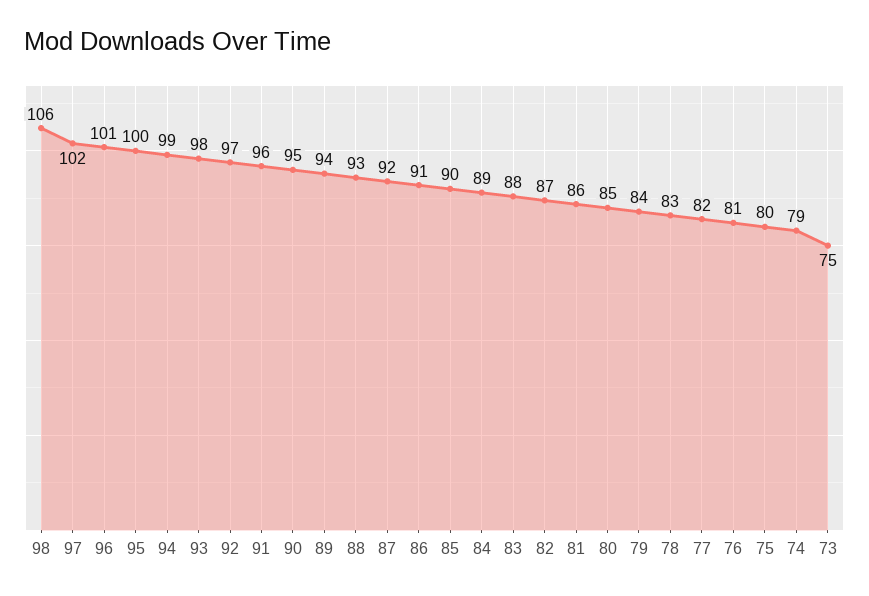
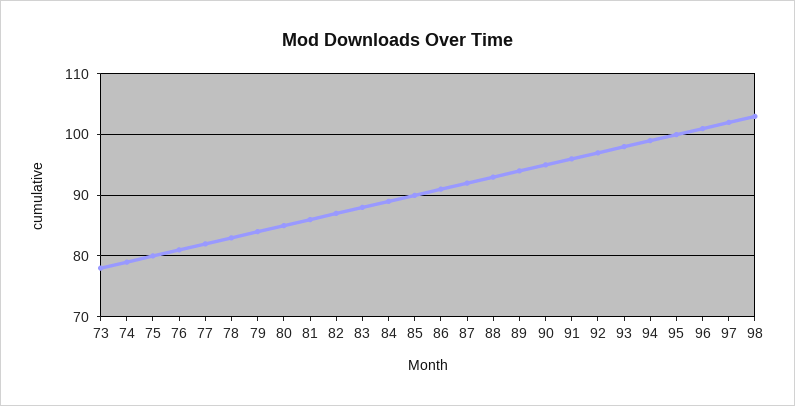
  {
-   "98": 106,
+   "98": 103,
    "97": 102,
    "96": 101,
    "95": 100,
    "94": 99,
    "93": 98,
    "92": 97,
    "91": 96,
    "90": 95,
    "89": 94,
    "88": 93,
    "87": 92,
    "86": 91,
    "85": 90,
    "84": 89,
    "83": 88,
    "82": 87,
    "81": 86,
    "80": 85,
    "79": 84,
    "78": 83,
    "77": 82,
    "76": 81,
    "75": 80,
    "74": 79,
-   "73": 75
+   "73": 78
  }

